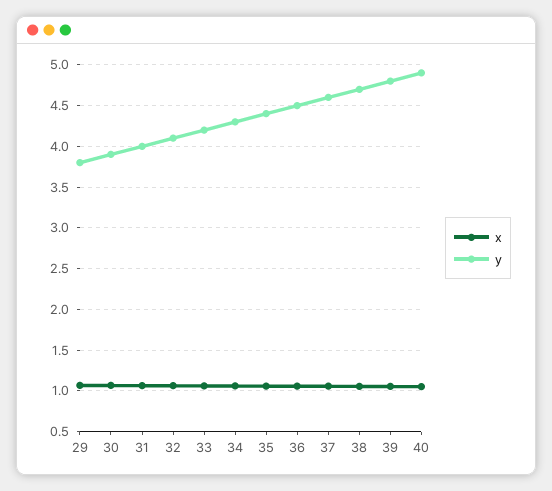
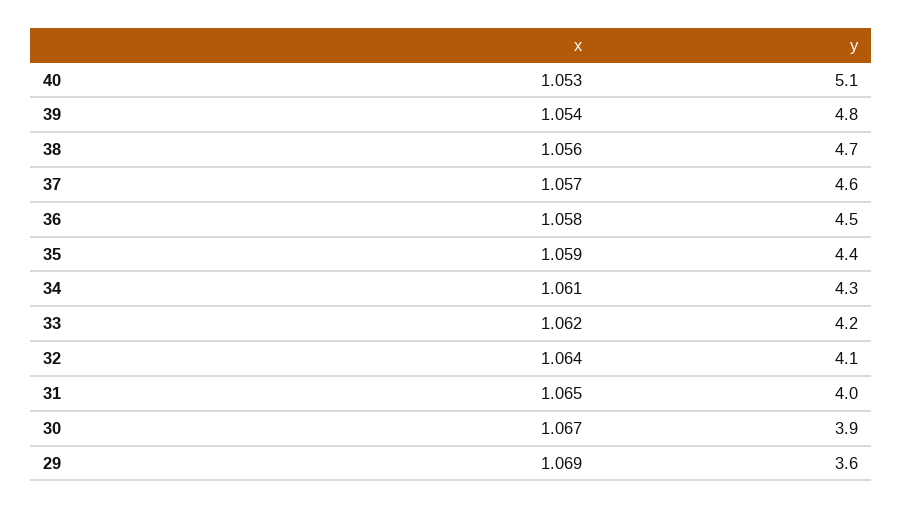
  {
    "x": {
      "29": 1.069,
      "30": 1.067,
      "31": 1.065,
      "32": 1.064,
      "33": 1.062,
      "34": 1.061,
      "35": 1.059,
      "36": 1.058,
      "37": 1.057,
      "38": 1.056,
      "39": 1.054,
      "40": 1.053
    },
    "y": {
-     "29": 3.8,
+     "29": 3.6,
      "30": 3.9,
      "31": 4,
      "32": 4.1,
      "33": 4.2,
      "34": 4.3,
      "35": 4.4,
      "36": 4.5,
      "37": 4.6,
      "38": 4.7,
      "39": 4.8,
-     "40": 4.9
+     "40": 5.1
    }
  }

